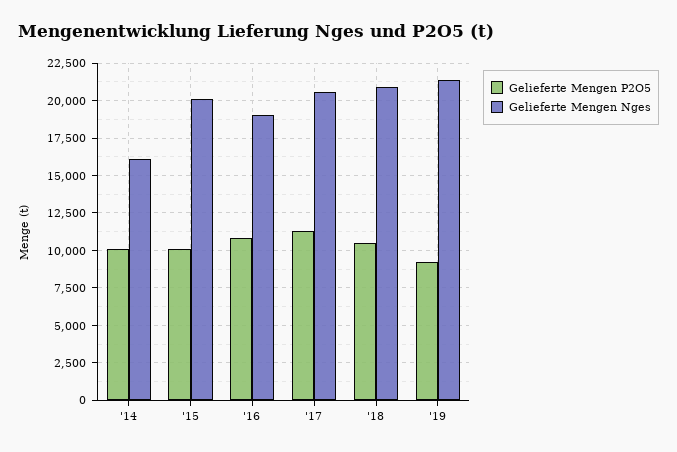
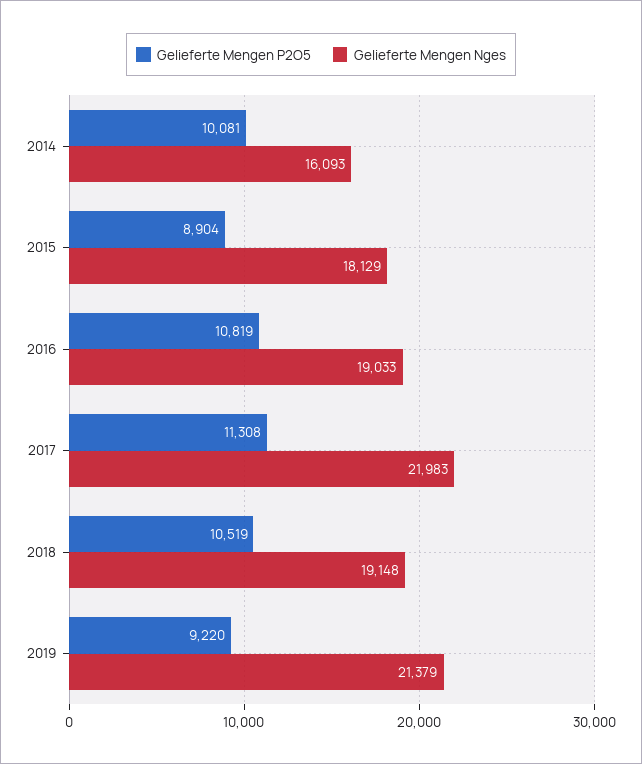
  {
    "Gelieferte Mengen P2O5": {
      "'14": 10081,
-     "'15": 10000,
+     "'15": 8904,
      "'16": 10819,
      "'17": 11308,
      "'18": 10519,
      "'19": 9220
    },
    "Gelieferte Mengen Nges": {
      "'14": 16093,
-     "'15": 20000,
+     "'15": 18129,
      "'16": 19033,
-     "'17": 20500,
+     "'17": 21983,
-     "'18": 21000,
+     "'18": 19148,
      "'19": 21379
    }
  }

